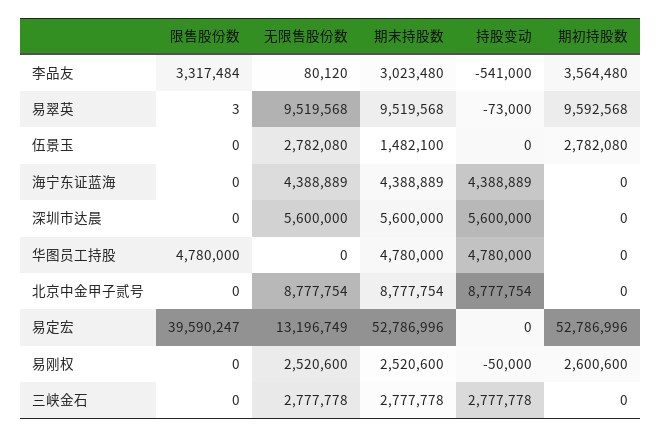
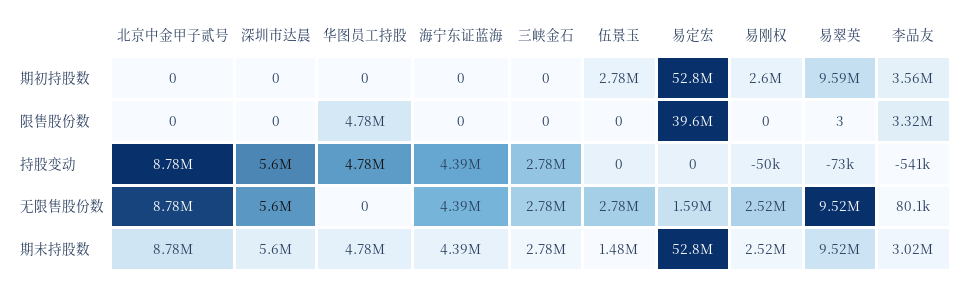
  {
    "限售股份数": {
      "李品友": 3317484,
      "易翠英": 3,
      "伍景玉": 0,
      "海宁东证蓝海": 0,
      "深圳市达晨": 0,
      "华图员工持股": 4780000,
      "北京中金甲子贰号": 0,
      "易定宏": 39590247,
      "易刚权": 0,
      "三峡金石": 0
    },
    "无限售股份数": {
      "李品友": 80120,
      "易翠英": 9519568,
      "伍景玉": 2782080,
      "海宁东证蓝海": 4388889,
      "深圳市达晨": 5600000,
      "华图员工持股": 0,
      "北京中金甲子贰号": 8777754,
-     "易定宏": 13196749,
+     "易定宏": 1590000,
      "易刚权": 2520600,
      "三峡金石": 2777778
    },
    "期末持股数": {
      "李品友": 3023480,
      "易翠英": 9519568,
      "伍景玉": 1482100,
      "海宁东证蓝海": 4388889,
      "深圳市达晨": 5600000,
      "华图员工持股": 4780000,
      "北京中金甲子贰号": 8777754,
      "易定宏": 52786996,
      "易刚权": 2520600,
      "三峡金石": 2777778
    },
    "持股变动": {
      "李品友": -541000,
      "易翠英": -73000,
      "伍景玉": 0,
      "海宁东证蓝海": 4388889,
      "深圳市达晨": 5600000,
      "华图员工持股": 4780000,
      "北京中金甲子贰号": 8777754,
      "易定宏": 0,
      "易刚权": -50000,
      "三峡金石": 2777778
    },
    "期初持股数": {
      "李品友": 3564480,
      "易翠英": 9592568,
      "伍景玉": 2782080,
      "海宁东证蓝海": 0,
      "深圳市达晨": 0,
      "华图员工持股": 0,
      "北京中金甲子贰号": 0,
      "易定宏": 52786996,
      "易刚权": 2600600,
      "三峡金石": 0
    }
  }

